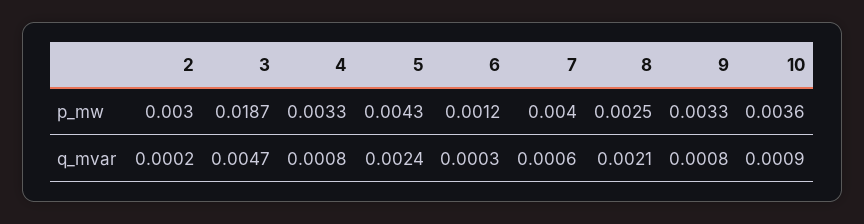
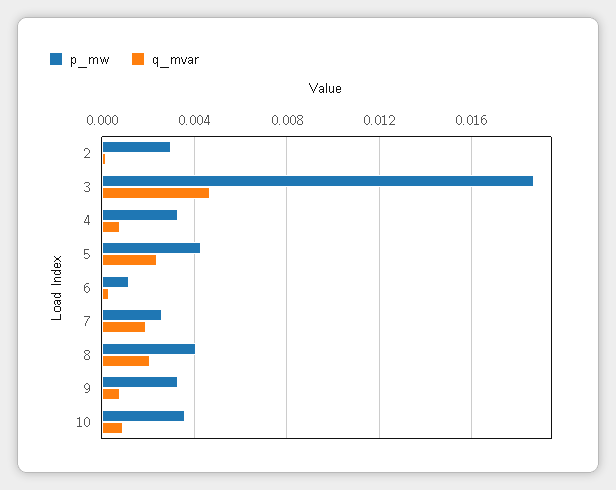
  {
    "p_mw": {
      "2": 0.003,
      "3": 0.0187,
      "4": 0.0033,
      "5": 0.0043,
      "6": 0.0012,
-     "7": 0.004,
+     "7": 0.0025,
-     "8": 0.0025,
+     "8": 0.004,
      "9": 0.0033,
      "10": 0.0036
    },
    "q_mvar": {
      "2": 0.0002,
      "3": 0.0047,
      "4": 0.0008,
      "5": 0.0024,
      "6": 0.0003,
-     "7": 0.0006,
+     "7": 0.002,
      "8": 0.0021,
      "9": 0.0008,
      "10": 0.0009
    }
  }

